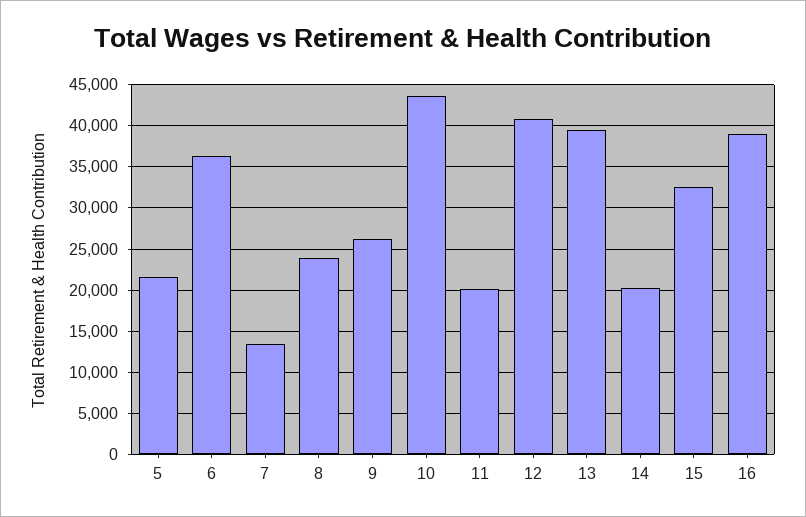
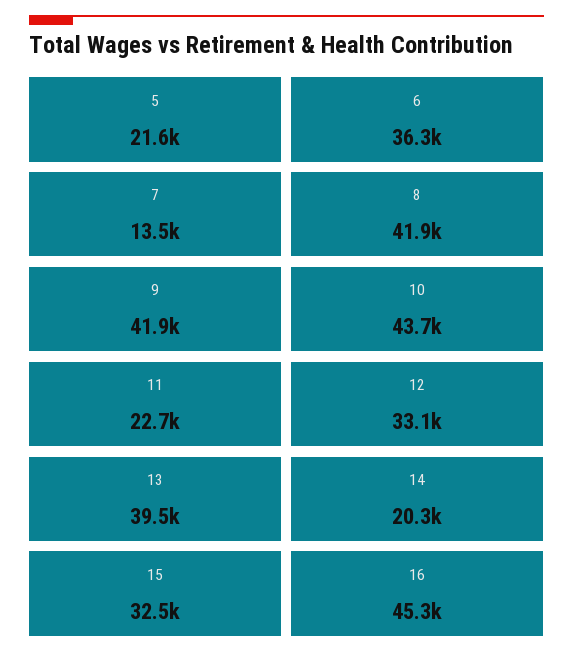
  {
    "5": 21600,
    "6": 36300,
    "7": 13500,
-   "8": 24000,
+   "8": 41900,
-   "9": 26000,
+   "9": 41900,
    "10": 43700,
-   "11": 20000,
+   "11": 22700,
-   "12": 41000,
+   "12": 33100,
    "13": 39500,
    "14": 20300,
    "15": 32500,
-   "16": 39000
+   "16": 45300
  }

